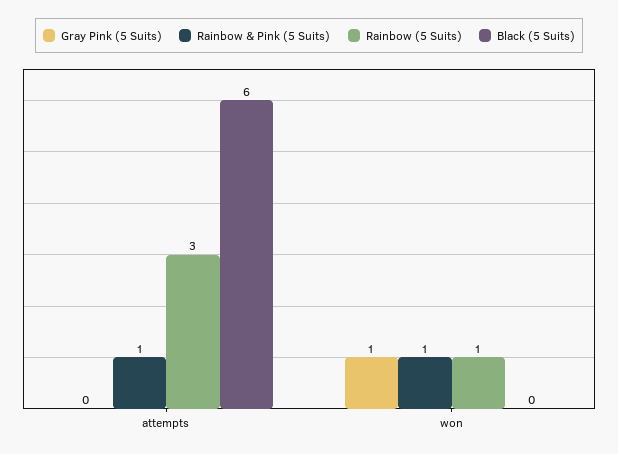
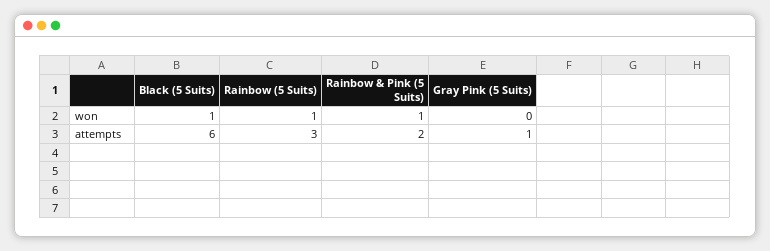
  {
    "Gray Pink (5 Suits)": {
-     "attempts": 0,
+     "attempts": 1,
-     "won": 1
+     "won": 0
    },
    "Rainbow & Pink (5 Suits)": {
-     "attempts": 1,
+     "attempts": 2,
      "won": 1
    },
    "Rainbow (5 Suits)": {
      "attempts": 3,
      "won": 1
    },
    "Black (5 Suits)": {
      "attempts": 6,
-     "won": 0
+     "won": 1
    }
  }

